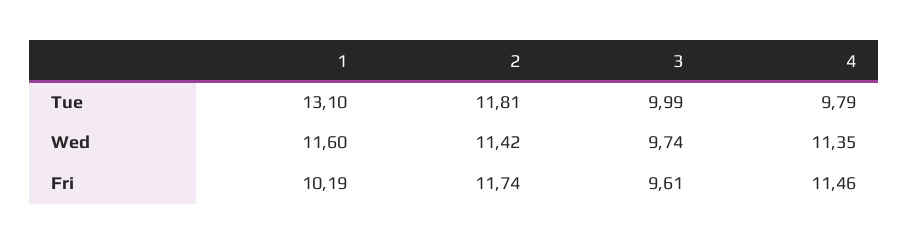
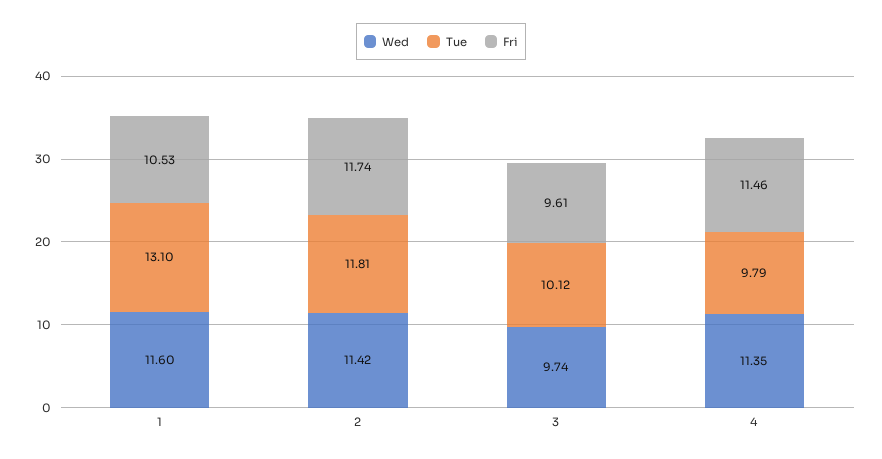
  {
    "Tue": {
      "1": 13.1,
      "2": 11.81,
-     "3": 9.99,
+     "3": 10.12,
      "4": 9.79
    },
    "Wed": {
      "1": 11.6,
      "2": 11.42,
      "3": 9.74,
      "4": 11.35
    },
    "Fri": {
-     "1": 10.19,
+     "1": 10.53,
      "2": 11.74,
      "3": 9.61,
      "4": 11.46
    }
  }

